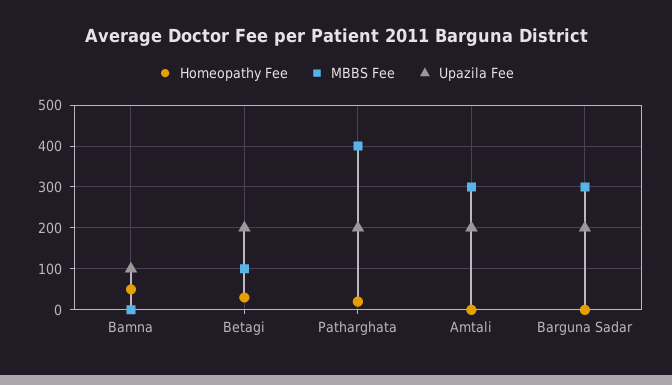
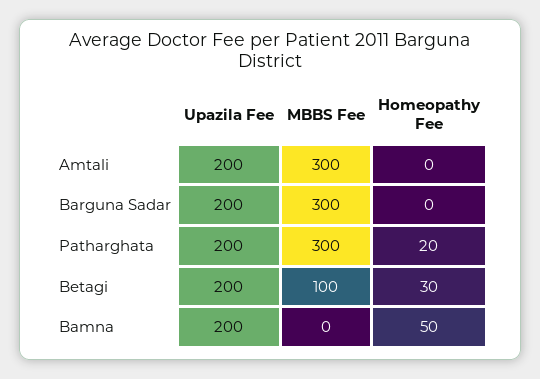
  {
    "Homeopathy Fee": {
      "Bamna": 50,
      "Betagi": 30,
      "Patharghata": 20,
      "Amtali": 0,
      "Barguna Sadar": 0
    },
    "MBBS Fee": {
      "Bamna": 0,
      "Betagi": 100,
-     "Patharghata": 400,
+     "Patharghata": 300,
      "Amtali": 300,
      "Barguna Sadar": 300
    },
    "Upazila Fee": {
-     "Bamna": 100,
+     "Bamna": 200,
      "Betagi": 200,
      "Patharghata": 200,
      "Amtali": 200,
      "Barguna Sadar": 200
    }
  }

